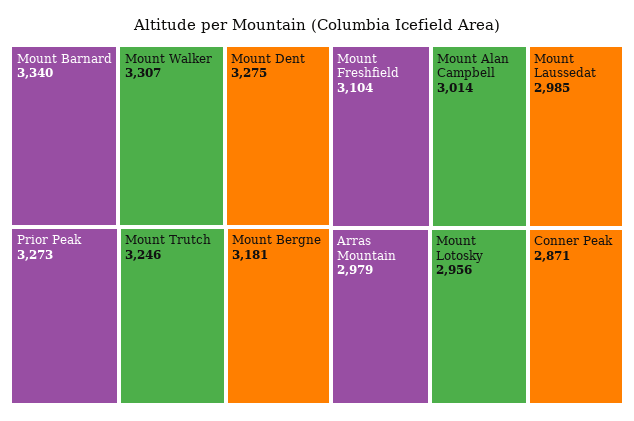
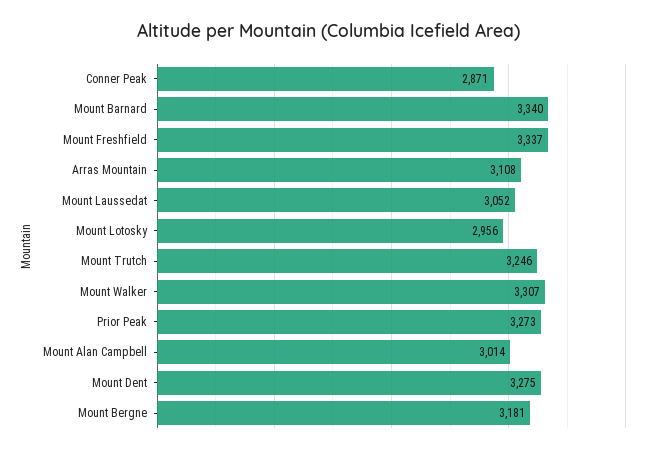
  {
    "Mount Barnard": 3340,
    "Mount Walker": 3307,
    "Mount Dent": 3275,
    "Prior Peak": 3273,
    "Mount Trutch": 3246,
    "Mount Bergne": 3181,
-   "Mount Freshfield": 3104,
+   "Mount Freshfield": 3337,
    "Mount Alan Campbell": 3014,
-   "Mount Laussedat": 2985,
+   "Mount Laussedat": 3052,
-   "Arras Mountain": 2979,
+   "Arras Mountain": 3108,
    "Mount Lotosky": 2956,
    "Conner Peak": 2871
  }

